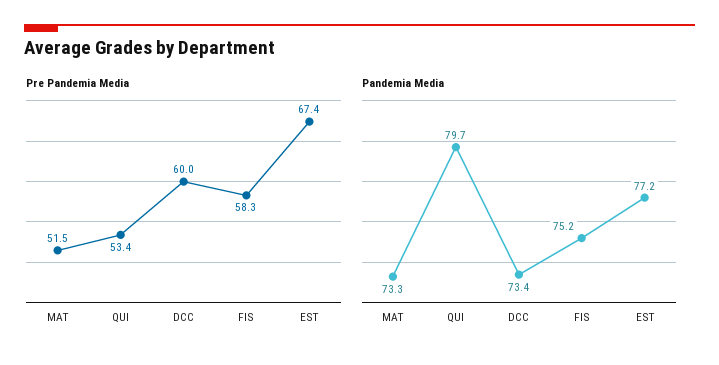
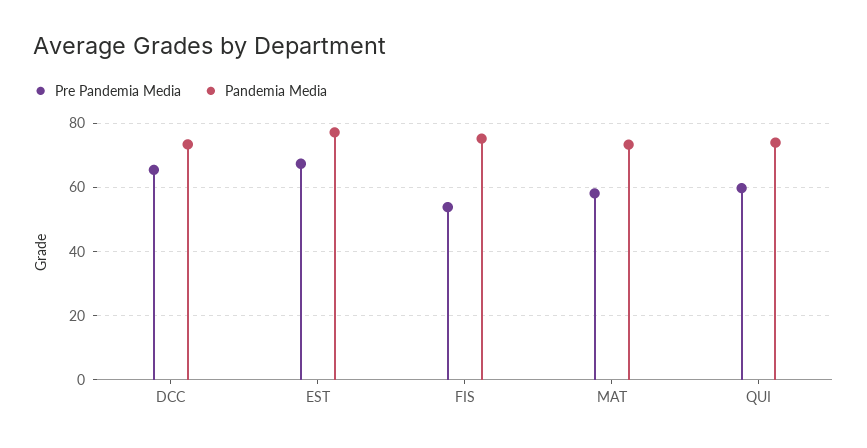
  {
    "Pre Pandemia Media": {
-     "MAT": 51.5,
+     "MAT": 58,
-     "QUI": 53.4,
+     "QUI": 60,
-     "DCC": 60,
+     "DCC": 66,
-     "FIS": 58.3,
+     "FIS": 54,
      "EST": 67.4
    },
    "Pandemia Media": {
      "MAT": 73.3,
-     "QUI": 79.7,
+     "QUI": 74,
      "DCC": 73.4,
      "FIS": 75.2,
      "EST": 77.2
    }
  }

